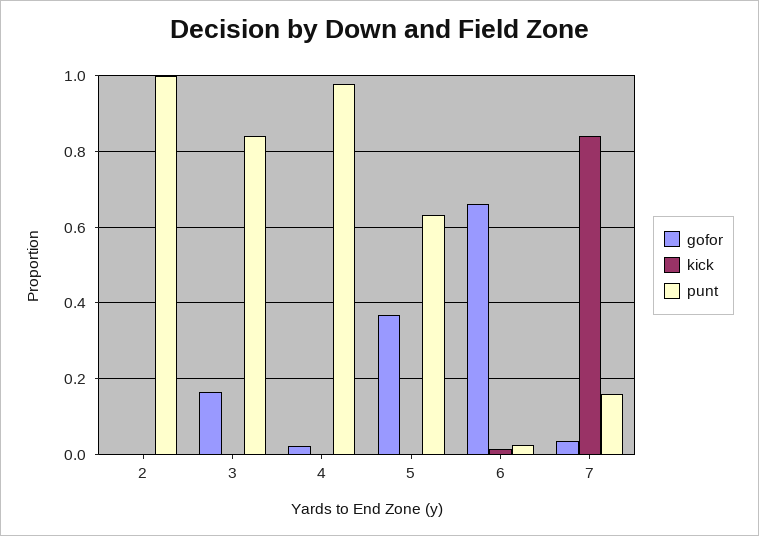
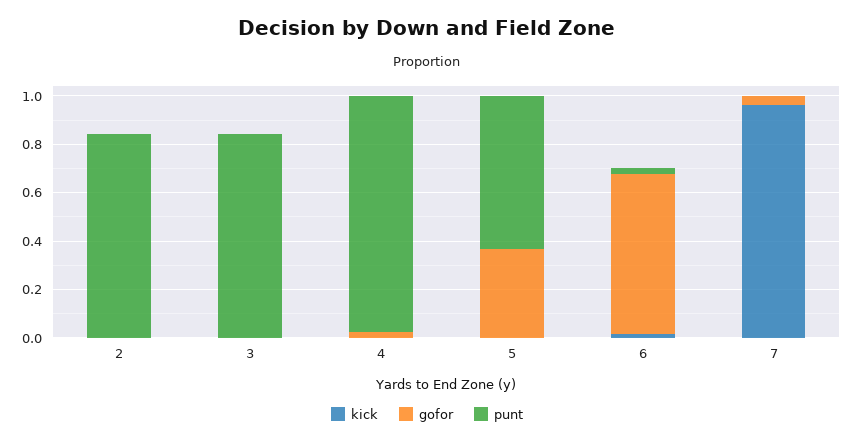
  {
    "gofor": {
      "2": 0,
-     "3": 0.16,
+     "3": 0,
      "4": 0.02,
      "5": 0.36,
      "6": 0.66,
      "7": 0.04
    },
    "kick": {
      "2": 0,
      "3": 0,
      "4": 0,
      "5": 0,
      "6": 0.02,
-     "7": 0.84
+     "7": 0.95
    },
    "punt": {
-     "2": 1,
+     "2": 0.85,
      "3": 0.84,
      "4": 0.98,
      "5": 0.64,
      "6": 0.02,
-     "7": 0.16
+     "7": 0
    }
  }

